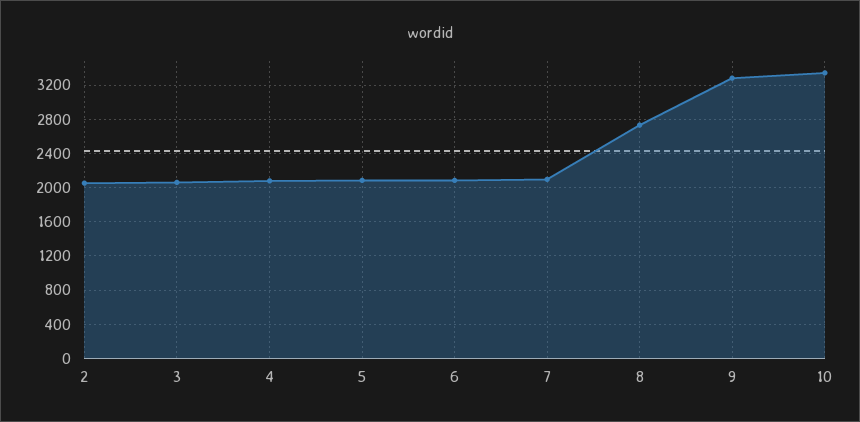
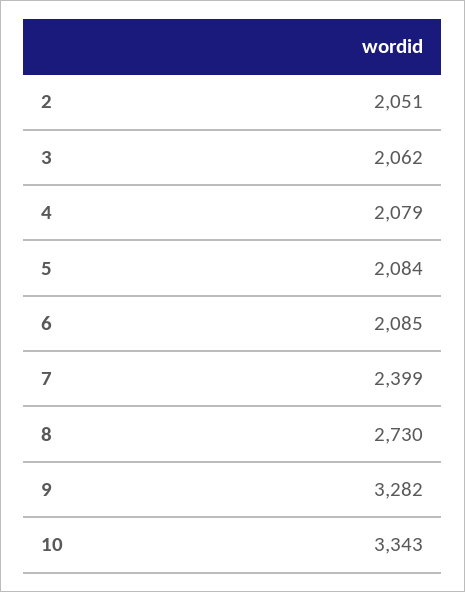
  {
    "2": 2051,
    "3": 2062,
    "4": 2079,
    "5": 2084,
    "6": 2085,
-   "7": 2100,
+   "7": 2399,
    "8": 2730,
    "9": 3282,
    "10": 3343
  }

